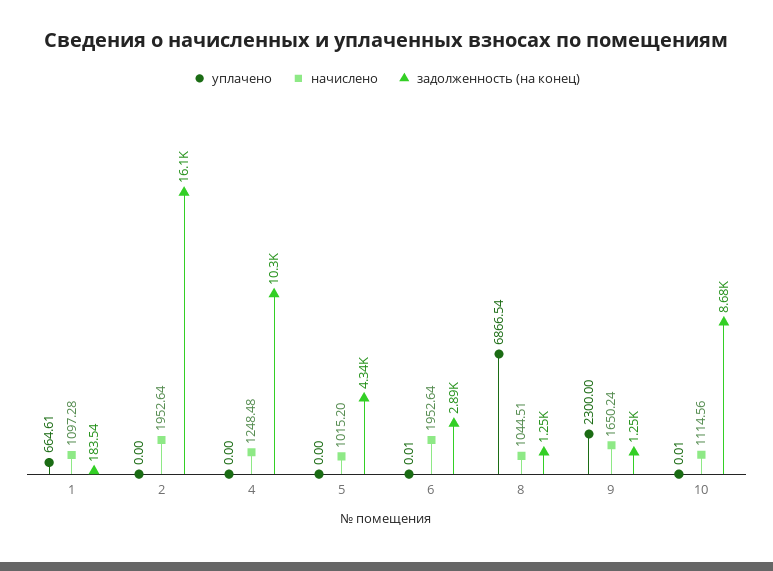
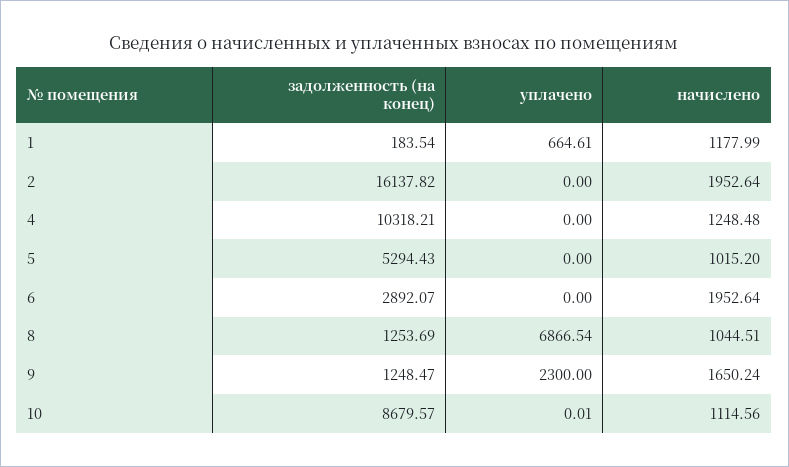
  {
    "уплачено": {
      "1": 664.61,
      "2": 0,
      "4": 0,
      "5": 0,
-     "6": 0.01,
+     "6": 0,
      "8": 6866.54,
      "9": 2300,
      "10": 0.01
    },
    "начислено": {
-     "1": 1097.28,
+     "1": 1177.99,
      "2": 1952.64,
      "4": 1248.48,
      "5": 1015.2,
      "6": 1952.64,
      "8": 1044.51,
      "9": 1650.24,
      "10": 1114.56
    },
    "задолженность (на конец)": {
      "1": 183.54,
      "2": 16137.82,
      "4": 10318.21,
-     "5": 4340,
+     "5": 5294.43,
      "6": 2892.07,
      "8": 1253.69,
      "9": 1248.47,
      "10": 8679.57
    }
  }

